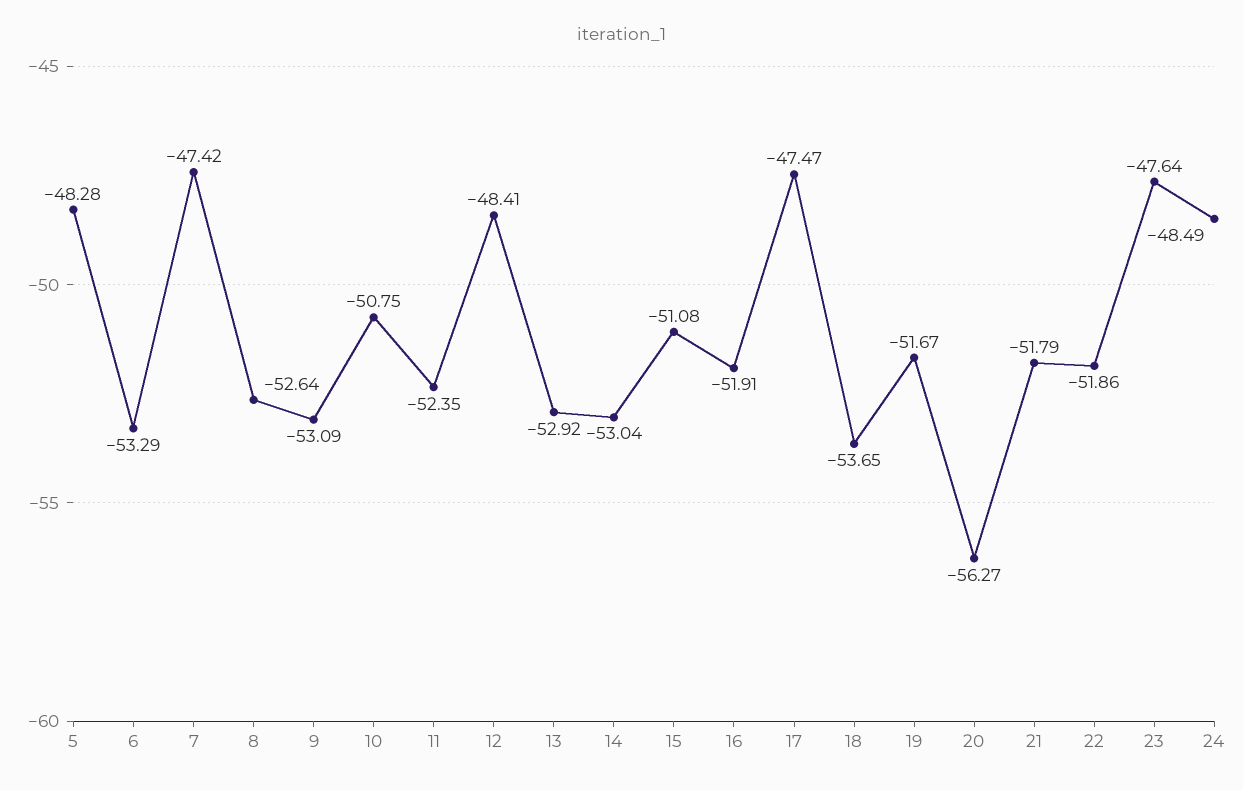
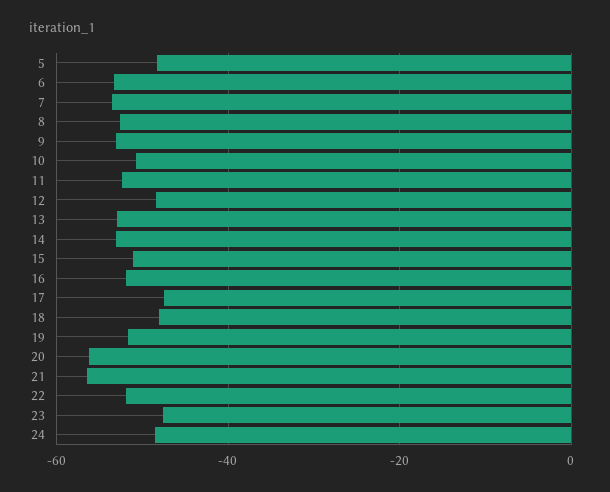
  {
    "5": -48.28,
    "6": -53.29,
-   "7": -47.42,
+   "7": -54,
    "8": -52.64,
    "9": -53.09,
    "10": -50.75,
    "11": -52.35,
    "12": -48.41,
    "13": -52.92,
    "14": -53.04,
    "15": -51.08,
    "16": -51.91,
    "17": -47.47,
-   "18": -53.65,
+   "18": -48,
    "19": -51.67,
    "20": -56.27,
-   "21": -51.79,
+   "21": -56,
    "22": -51.86,
    "23": -47.64,
    "24": -48.49
  }

